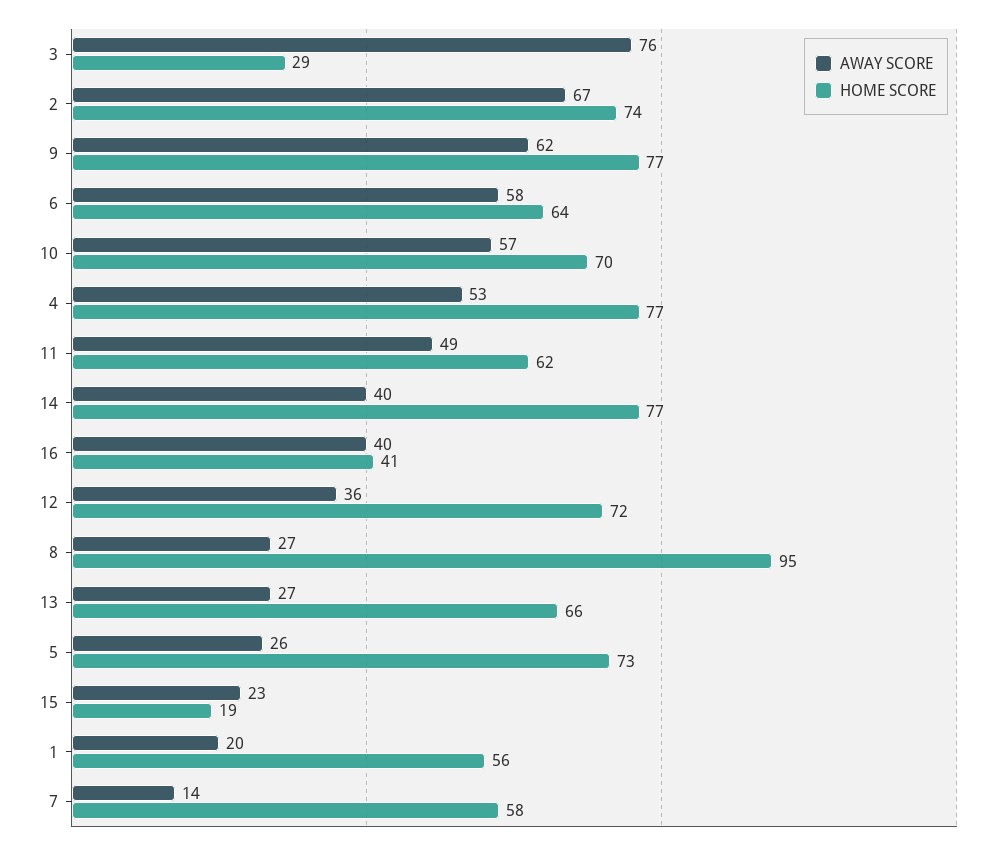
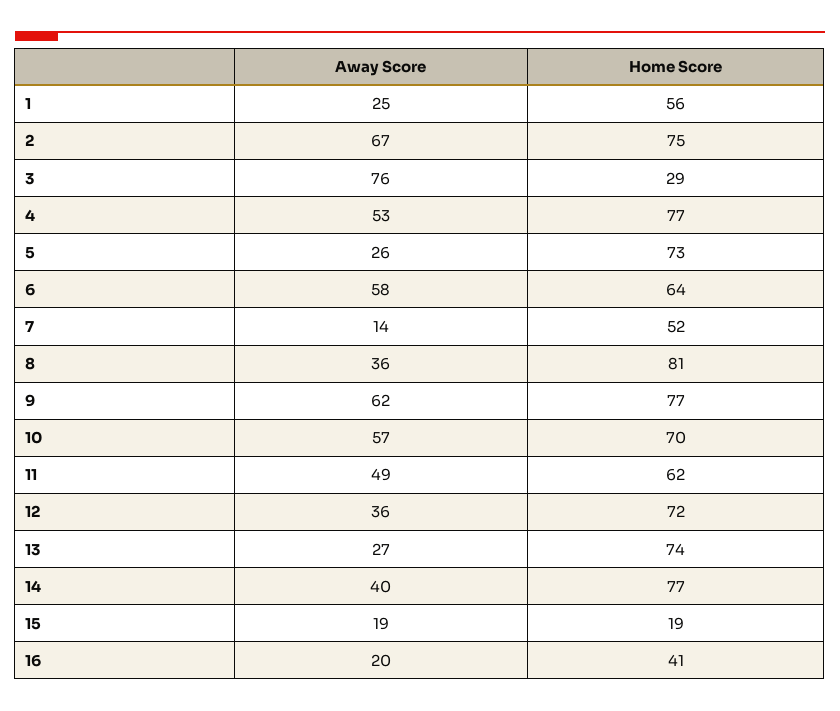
  {
    "AWAY SCORE": {
      "3": 76,
      "2": 67,
      "9": 62,
      "6": 58,
      "10": 57,
      "4": 53,
      "11": 49,
      "14": 40,
-     "16": 40,
+     "16": 20,
      "12": 36,
-     "8": 27,
+     "8": 36,
      "13": 27,
      "5": 26,
-     "15": 23,
+     "15": 19,
-     "1": 20,
+     "1": 25,
      "7": 14
    },
    "HOME SCORE": {
      "3": 29,
-     "2": 74,
+     "2": 75,
      "9": 77,
      "6": 64,
      "10": 70,
      "4": 77,
      "11": 62,
      "14": 77,
      "16": 41,
      "12": 72,
-     "8": 95,
+     "8": 81,
-     "13": 66,
+     "13": 74,
      "5": 73,
      "15": 19,
      "1": 56,
-     "7": 58
+     "7": 52
    }
  }

